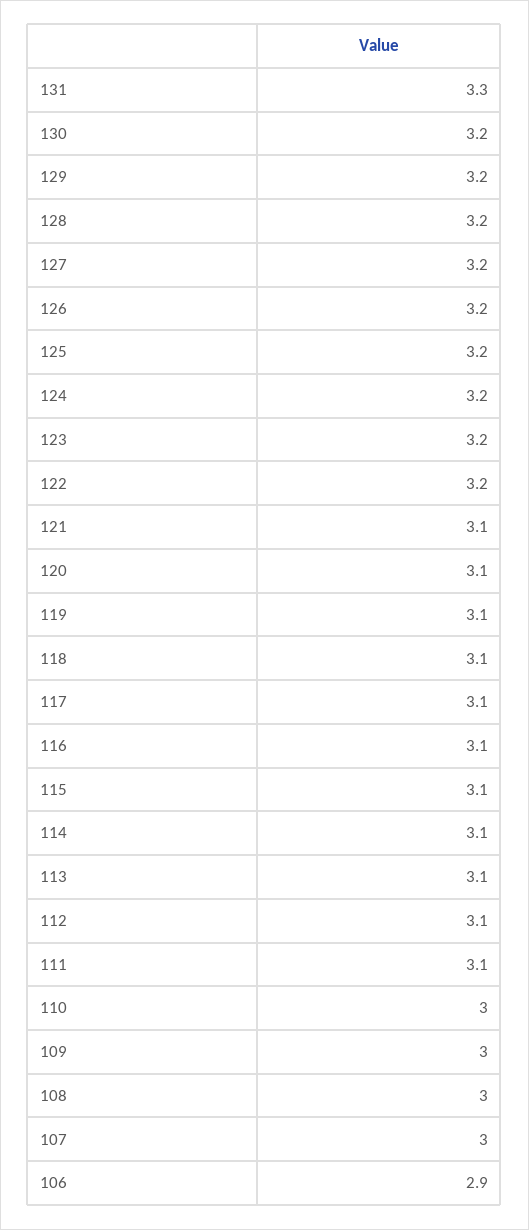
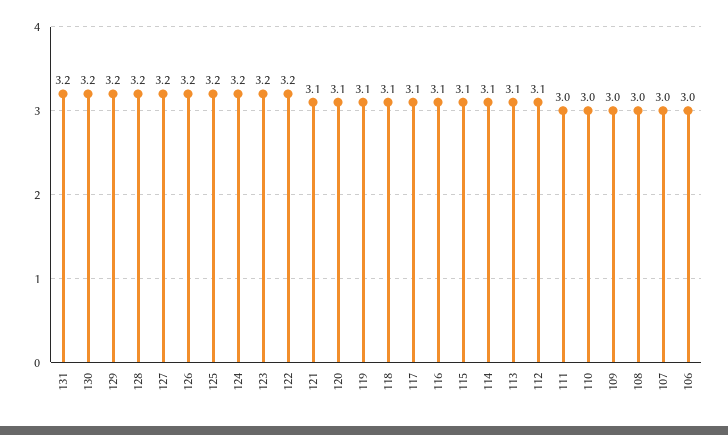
  {
-   "131": 3.3,
+   "131": 3.2,
    "130": 3.2,
    "129": 3.2,
    "128": 3.2,
    "127": 3.2,
    "126": 3.2,
    "125": 3.2,
    "124": 3.2,
    "123": 3.2,
    "122": 3.2,
    "121": 3.1,
    "120": 3.1,
    "119": 3.1,
    "118": 3.1,
    "117": 3.1,
    "116": 3.1,
    "115": 3.1,
    "114": 3.1,
    "113": 3.1,
    "112": 3.1,
-   "111": 3.1,
+   "111": 3,
    "110": 3,
    "109": 3,
    "108": 3,
    "107": 3,
-   "106": 2.9
+   "106": 3
  }

